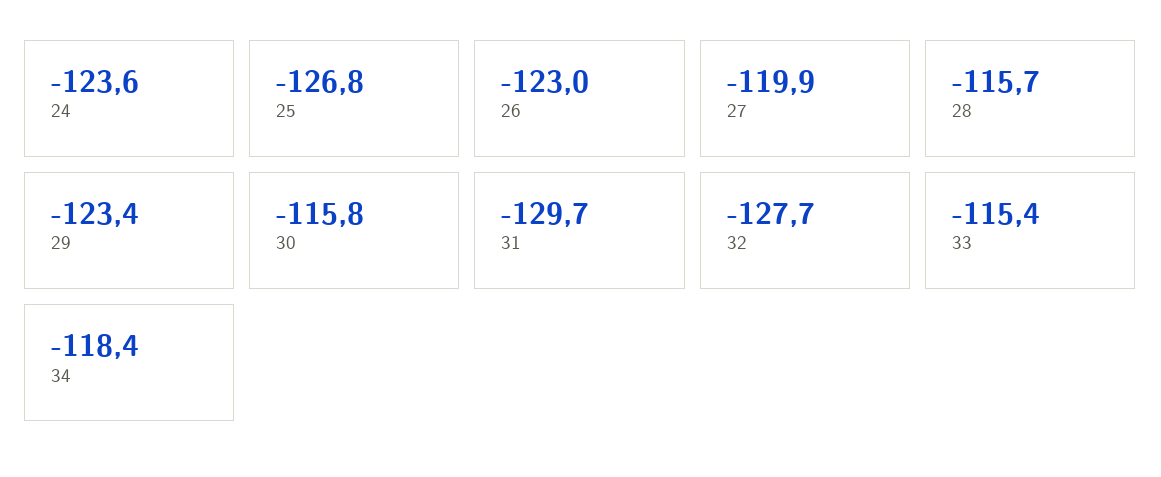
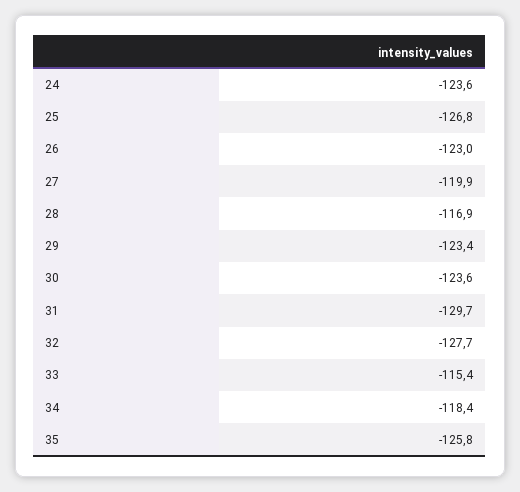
  {
    "24": -123.6,
    "25": -126.8,
    "26": -123,
    "27": -119.9,
-   "28": -115.7,
+   "28": -116.9,
    "29": -123.4,
-   "30": -115.8,
+   "30": -123.6,
    "31": -129.7,
    "32": -127.7,
    "33": -115.4,
-   "34": -118.4
+   "34": -118.4,
+   "35": -125.8
  }

